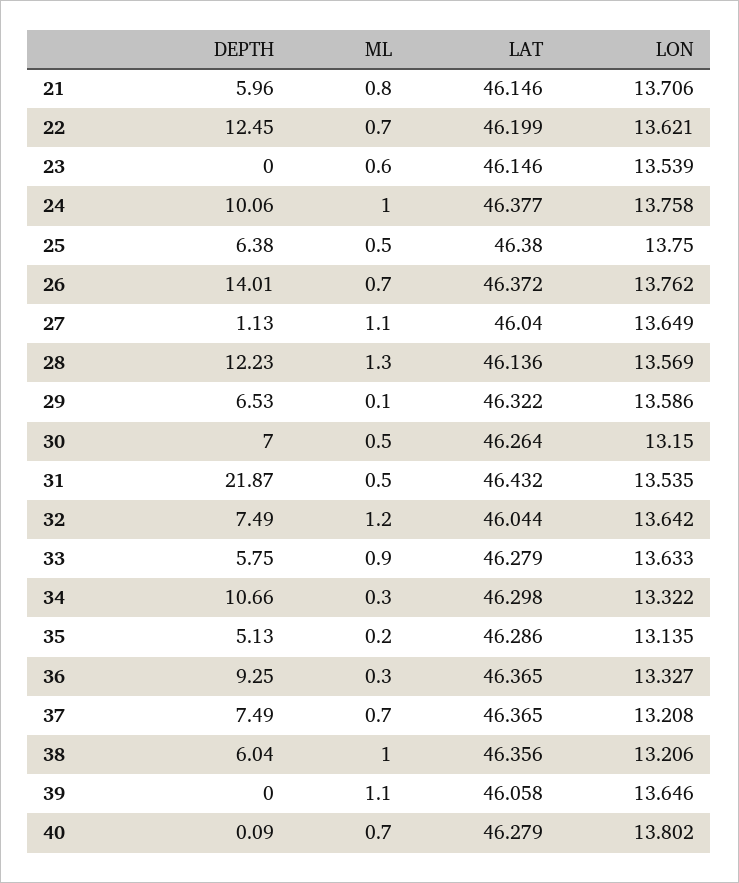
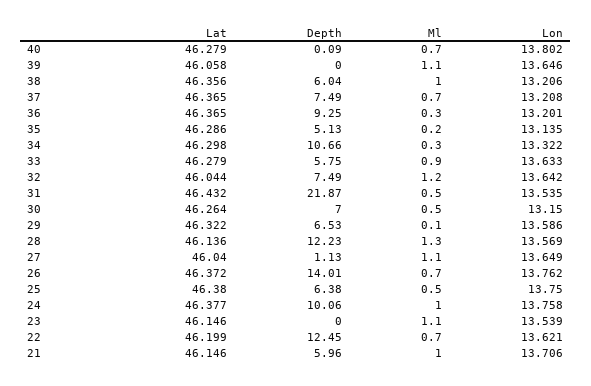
  {
    "DEPTH": {
      "21": 5.96,
      "22": 12.45,
      "23": 0,
      "24": 10.06,
      "25": 6.38,
      "26": 14.01,
      "27": 1.13,
      "28": 12.23,
      "29": 6.53,
      "30": 7,
      "31": 21.87,
      "32": 7.49,
      "33": 5.75,
      "34": 10.66,
      "35": 5.13,
      "36": 9.25,
      "37": 7.49,
      "38": 6.04,
      "39": 0,
      "40": 0.09
    },
    "ML": {
-     "21": 0.8,
+     "21": 1,
      "22": 0.7,
-     "23": 0.6,
+     "23": 1.1,
      "24": 1,
      "25": 0.5,
      "26": 0.7,
      "27": 1.1,
      "28": 1.3,
      "29": 0.1,
      "30": 0.5,
      "31": 0.5,
      "32": 1.2,
      "33": 0.9,
      "34": 0.3,
      "35": 0.2,
      "36": 0.3,
      "37": 0.7,
      "38": 1,
      "39": 1.1,
      "40": 0.7
    },
    "LAT": {
      "21": 46.146,
      "22": 46.199,
      "23": 46.146,
      "24": 46.377,
      "25": 46.38,
      "26": 46.372,
      "27": 46.04,
      "28": 46.136,
      "29": 46.322,
      "30": 46.264,
      "31": 46.432,
      "32": 46.044,
      "33": 46.279,
      "34": 46.298,
      "35": 46.286,
      "36": 46.365,
      "37": 46.365,
      "38": 46.356,
      "39": 46.058,
      "40": 46.279
    },
    "LON": {
      "21": 13.706,
      "22": 13.621,
      "23": 13.539,
      "24": 13.758,
      "25": 13.75,
      "26": 13.762,
      "27": 13.649,
      "28": 13.569,
      "29": 13.586,
      "30": 13.15,
      "31": 13.535,
      "32": 13.642,
      "33": 13.633,
      "34": 13.322,
      "35": 13.135,
-     "36": 13.327,
+     "36": 13.201,
      "37": 13.208,
      "38": 13.206,
      "39": 13.646,
      "40": 13.802
    }
  }

